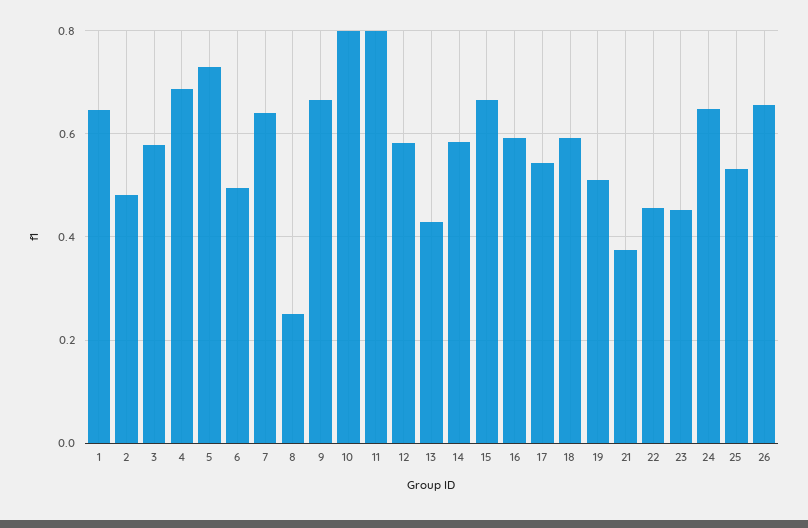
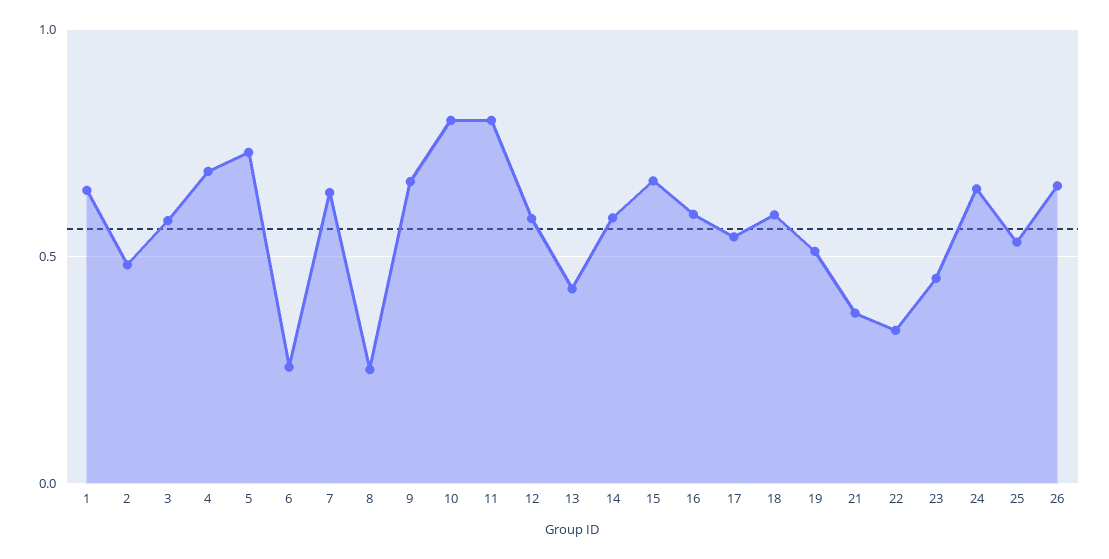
  {
    "1": 0.64,
    "2": 0.48,
    "3": 0.58,
    "4": 0.68,
    "5": 0.72,
-   "6": 0.5,
+   "6": 0.25,
    "7": 0.64,
    "8": 0.26,
    "9": 0.66,
    "10": 0.8,
    "11": 0.8,
    "12": 0.58,
    "13": 0.42,
    "14": 0.58,
    "15": 0.66,
    "16": 0.6,
    "17": 0.54,
    "18": 0.6,
    "19": 0.52,
    "21": 0.38,
-   "22": 0.46,
+   "22": 0.35,
    "23": 0.46,
    "24": 0.64,
    "25": 0.54,
    "26": 0.66
  }

